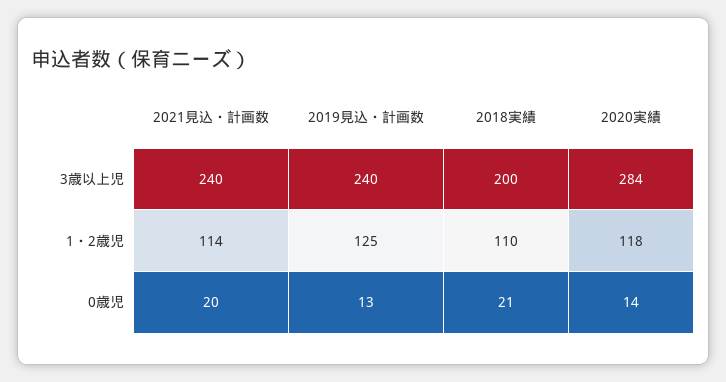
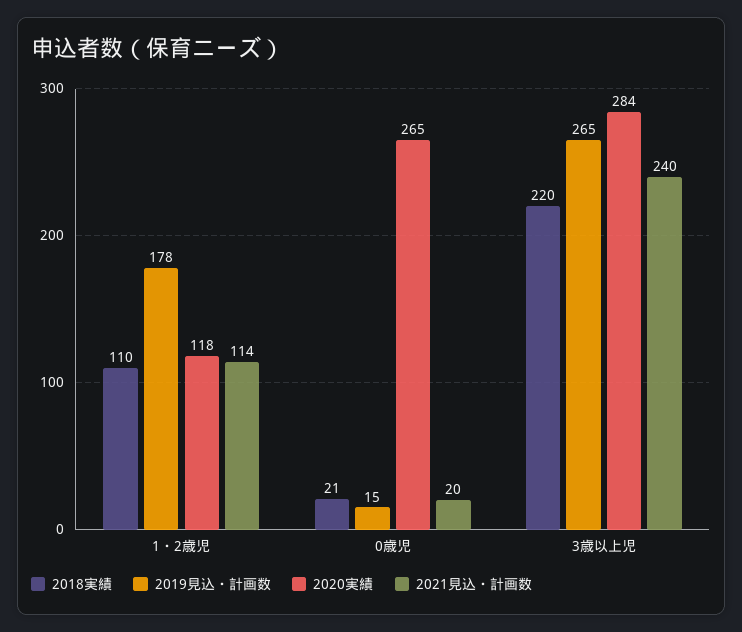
  {
    "2021見込・計画数": {
      "3歳以上児": 240,
      "1・2歳児": 114,
      "0歳児": 20
    },
    "2019見込・計画数": {
-     "3歳以上児": 240,
+     "3歳以上児": 265,
-     "1・2歳児": 125,
+     "1・2歳児": 178,
-     "0歳児": 13
+     "0歳児": 15
    },
    "2018実績": {
-     "3歳以上児": 200,
+     "3歳以上児": 220,
      "1・2歳児": 110,
      "0歳児": 21
    },
    "2020実績": {
      "3歳以上児": 284,
      "1・2歳児": 118,
-     "0歳児": 14
+     "0歳児": 265
    }
  }

